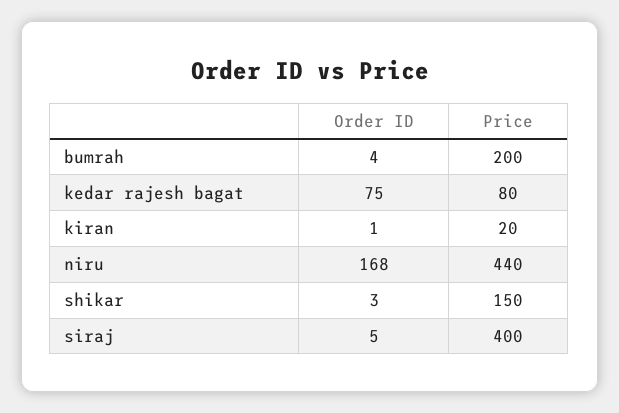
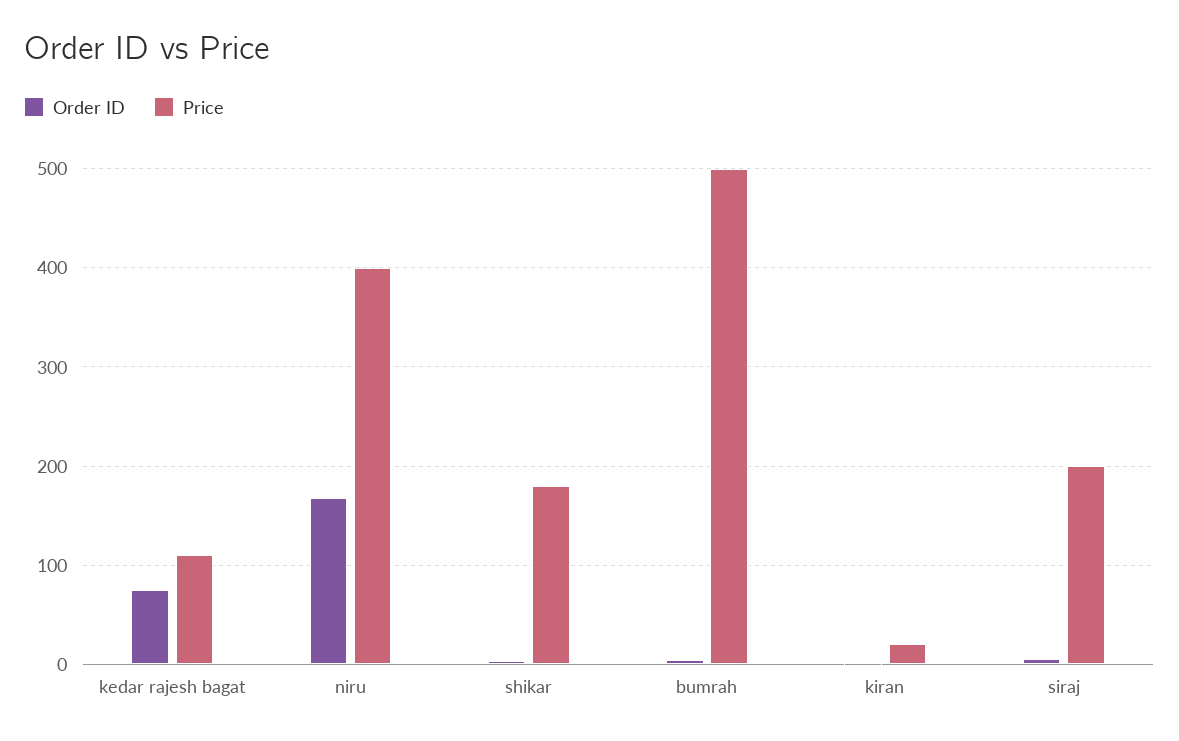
  {
    "Order ID": {
      "bumrah": 4,
      "kedar rajesh bagat": 75,
      "kiran": 1,
      "niru": 168,
      "shikar": 3,
      "siraj": 5
    },
    "Price": {
-     "bumrah": 200,
+     "bumrah": 500,
-     "kedar rajesh bagat": 80,
+     "kedar rajesh bagat": 110,
      "kiran": 20,
-     "niru": 440,
+     "niru": 400,
-     "shikar": 150,
+     "shikar": 180,
-     "siraj": 400
+     "siraj": 200
    }
  }

